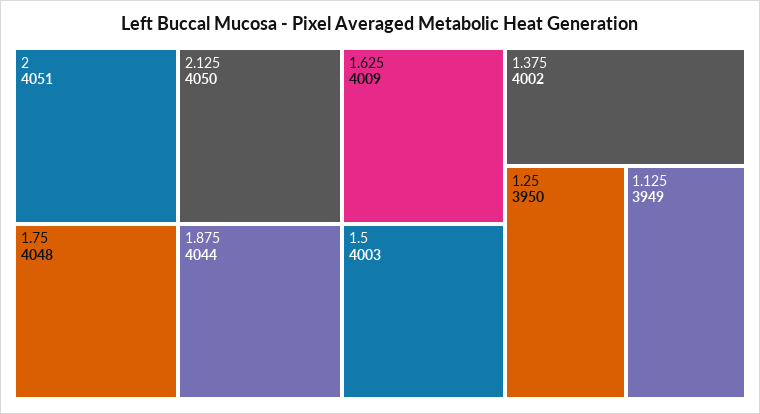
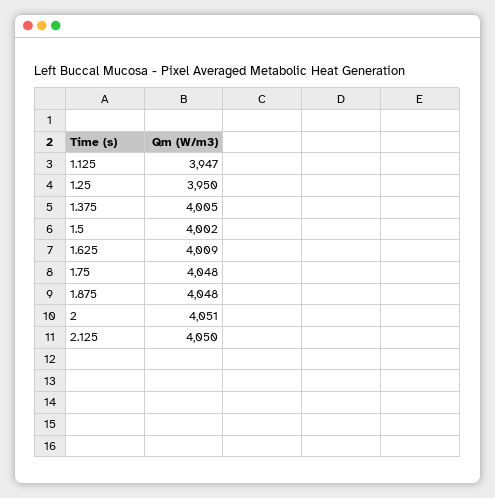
  {
    "2": 4051,
    "2.125": 4050,
    "1.75": 4048,
-   "1.875": 4044,
+   "1.875": 4048,
    "1.625": 4009,
-   "1.5": 4003,
+   "1.5": 4002,
-   "1.375": 4002,
+   "1.375": 4005,
    "1.25": 3950,
-   "1.125": 3949
+   "1.125": 3947
  }

